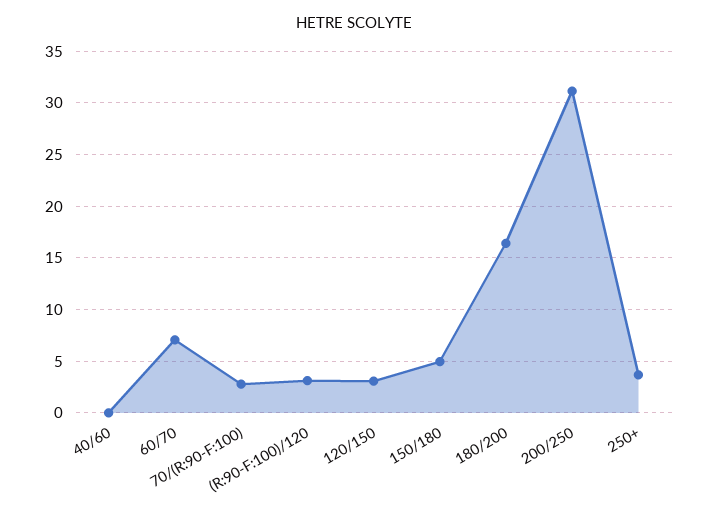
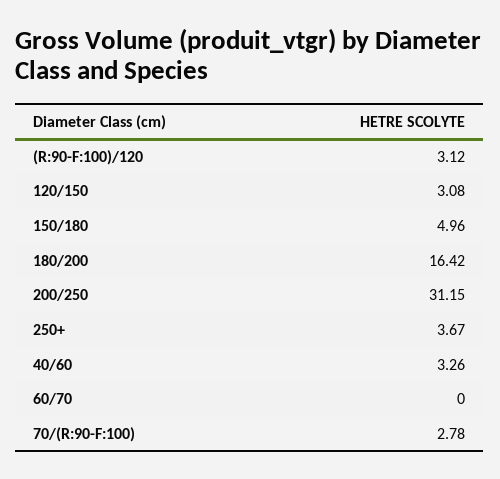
  {
-   "40/60": 0,
+   "40/60": 3.26,
-   "60/70": 7,
+   "60/70": 0,
    "70/(R:90-F:100)": 2.78,
    "(R:90-F:100)/120": 3.12,
    "120/150": 3.08,
    "150/180": 4.96,
    "180/200": 16.42,
    "200/250": 31.15,
    "250+": 3.67
  }

